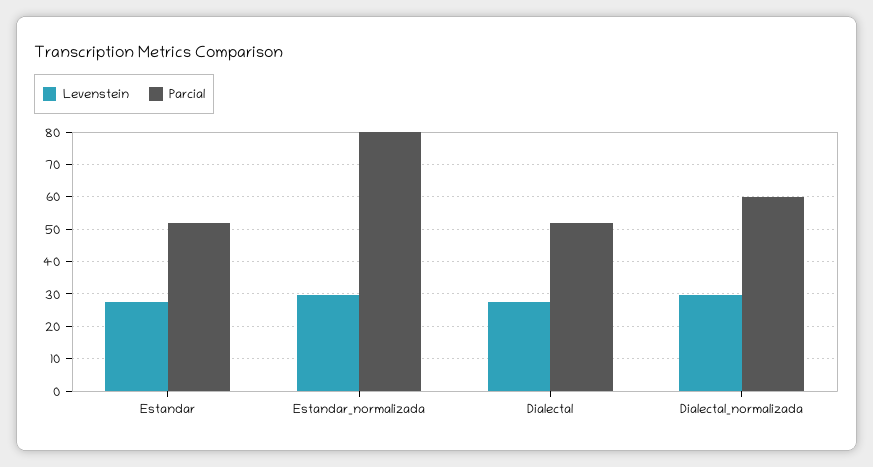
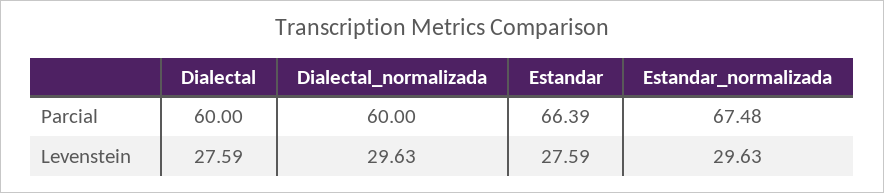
  {
    "Levenstein": {
      "Estandar": 27.59,
      "Estandar_normalizada": 29.63,
      "Dialectal": 27.59,
      "Dialectal_normalizada": 29.63
    },
    "Parcial": {
-     "Estandar": 52,
+     "Estandar": 66.39,
-     "Estandar_normalizada": 80,
+     "Estandar_normalizada": 67.48,
-     "Dialectal": 52,
+     "Dialectal": 60,
      "Dialectal_normalizada": 60
    }
  }

